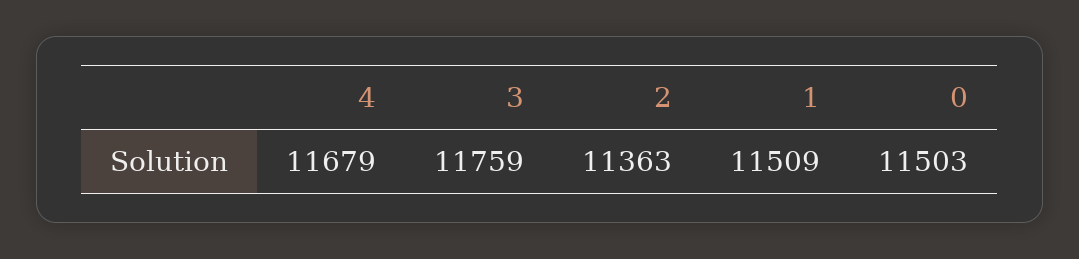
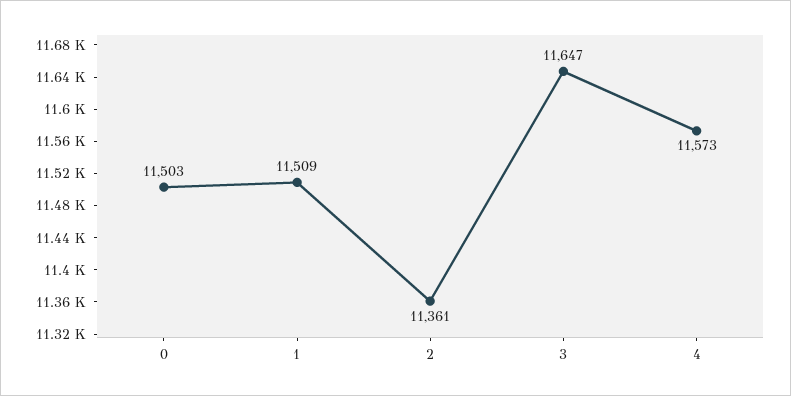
  {
-   "4": 11679,
+   "4": 11573,
-   "3": 11759,
+   "3": 11647,
-   "2": 11363,
+   "2": 11361,
    "1": 11509,
    "0": 11503
  }

